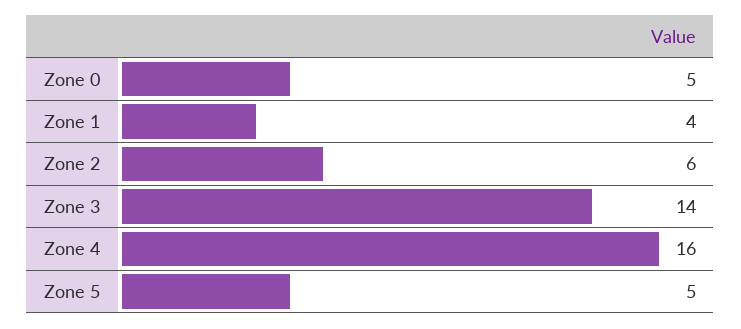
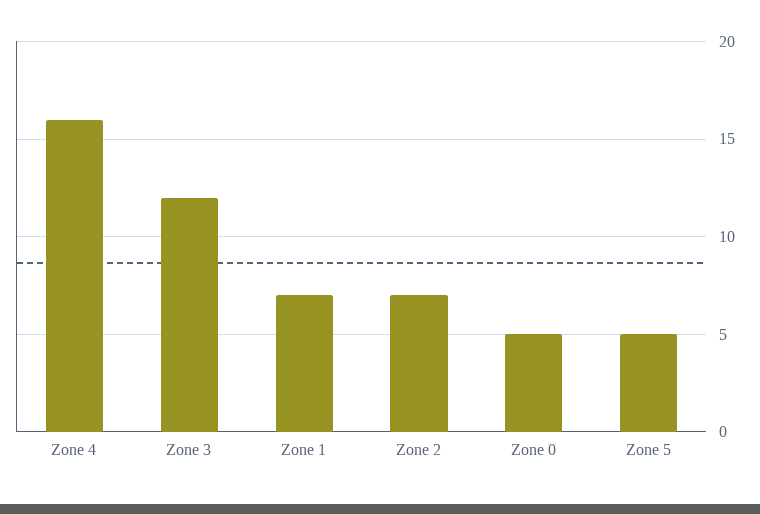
  {
    "Zone 0": 5,
-   "Zone 1": 4,
+   "Zone 1": 7,
-   "Zone 2": 6,
+   "Zone 2": 7,
-   "Zone 3": 14,
+   "Zone 3": 12,
    "Zone 4": 16,
    "Zone 5": 5
  }

